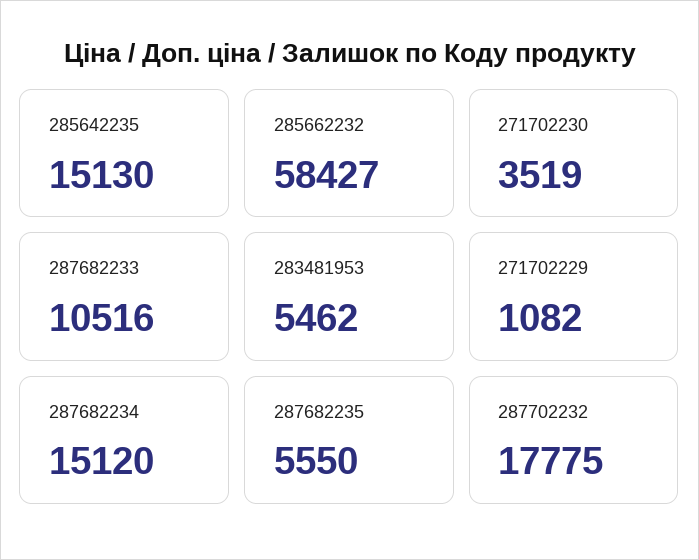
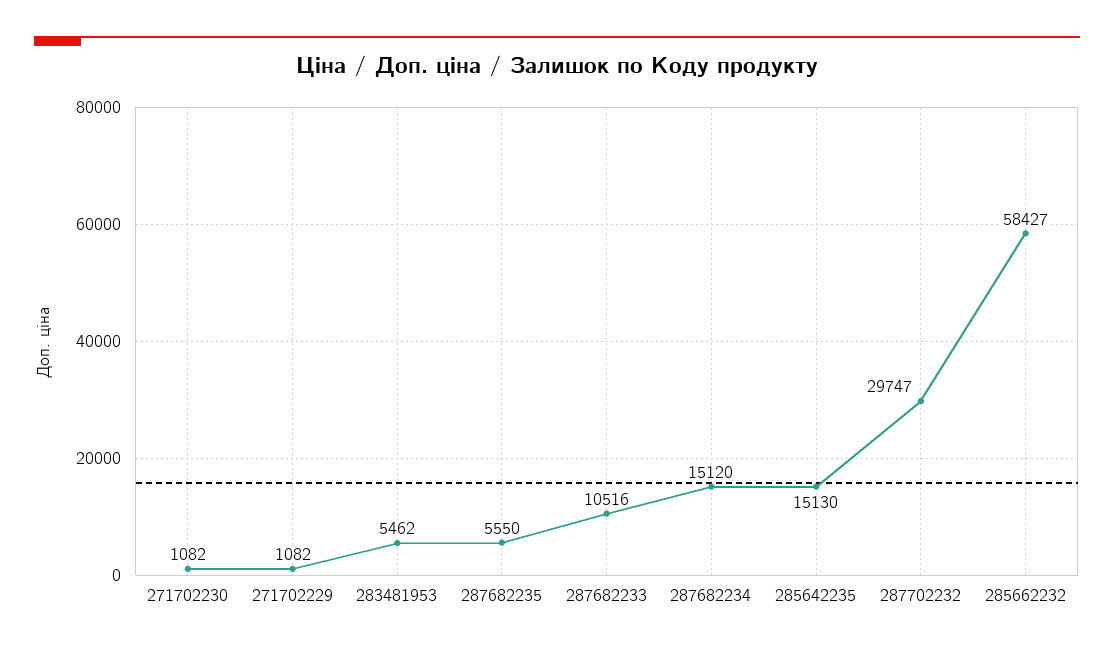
  {
    "285642235": 15130,
    "285662232": 58427,
-   "271702230": 3519,
+   "271702230": 1082,
    "287682233": 10516,
    "283481953": 5462,
    "271702229": 1082,
    "287682234": 15120,
    "287682235": 5550,
-   "287702232": 17775
+   "287702232": 29747
  }

